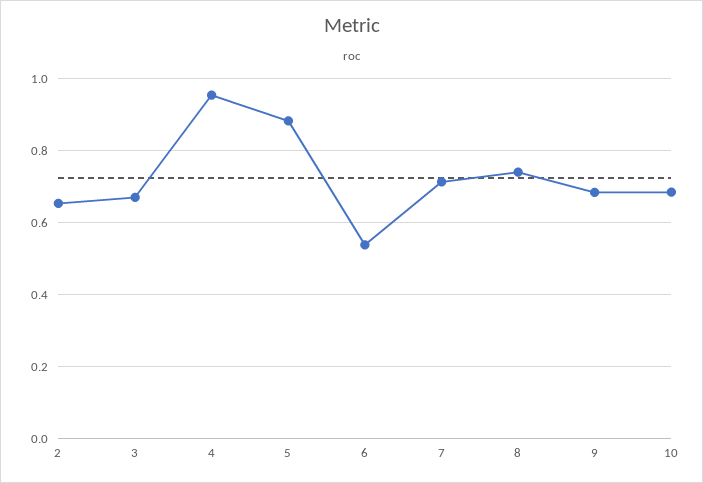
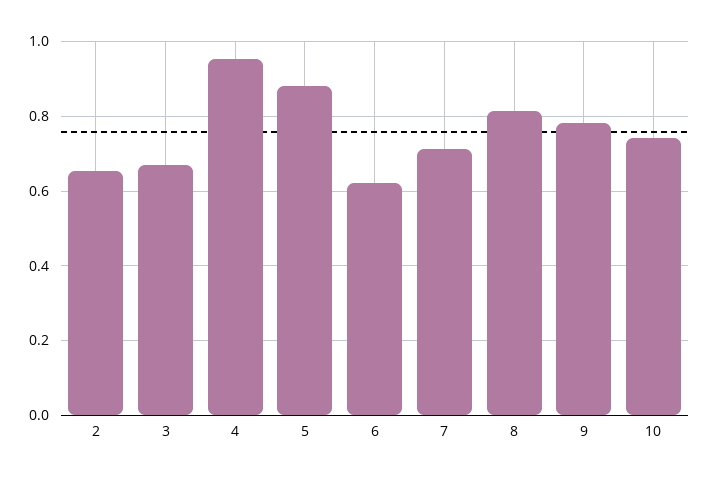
  {
    "2": 0.66,
    "3": 0.66,
    "4": 0.96,
    "5": 0.88,
-   "6": 0.54,
+   "6": 0.62,
    "7": 0.72,
-   "8": 0.74,
+   "8": 0.82,
-   "9": 0.68,
+   "9": 0.78,
-   "10": 0.68
+   "10": 0.74
  }

